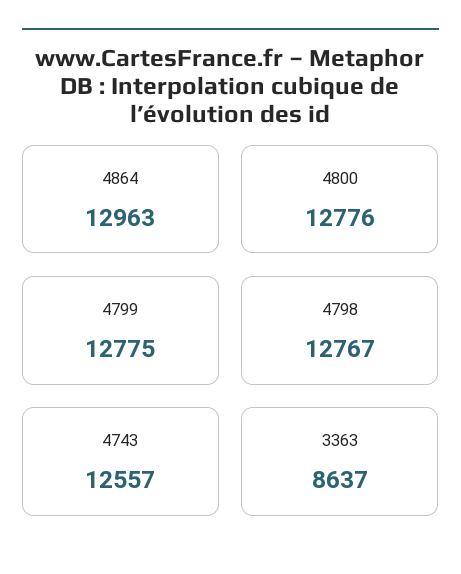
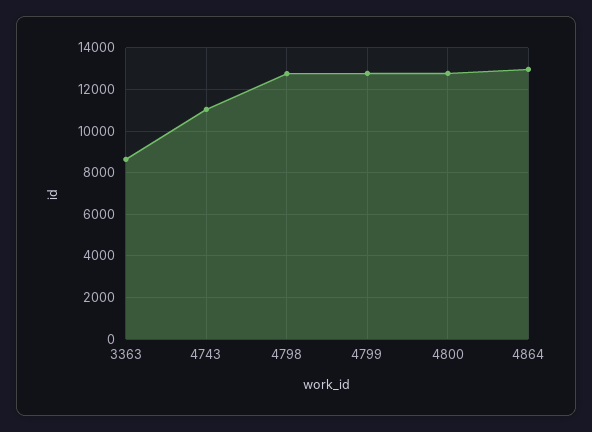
  {
    "4864": 12963,
    "4800": 12776,
    "4799": 12775,
    "4798": 12767,
-   "4743": 12557,
+   "4743": 11000,
    "3363": 8637
  }

